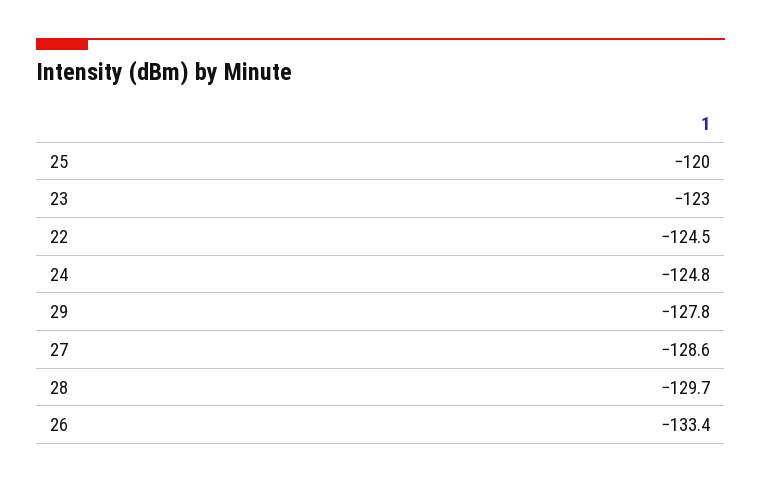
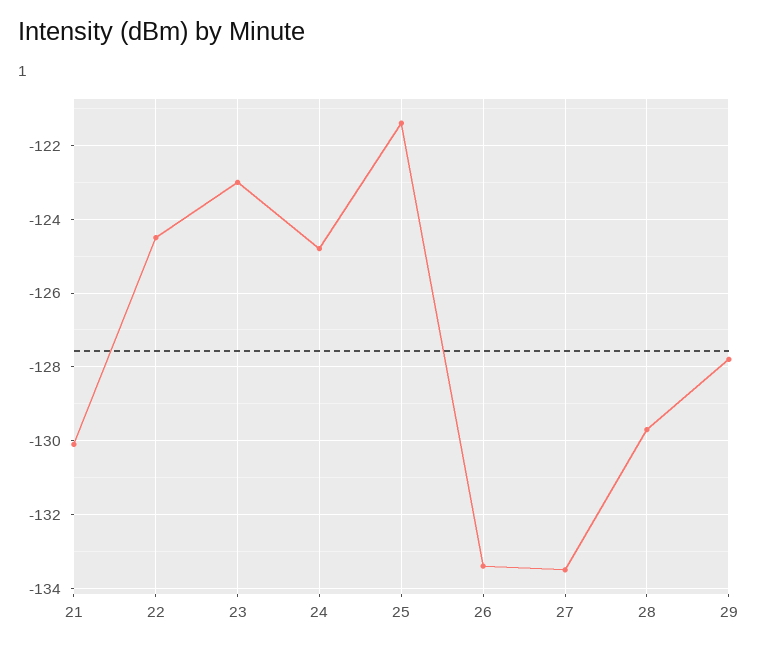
  {
-   "25": -120,
+   "25": -121.5,
    "23": -123,
    "22": -124.5,
    "24": -124.8,
    "29": -127.8,
-   "27": -128.6,
+   "27": -133.5,
    "28": -129.7,
-   "26": -133.4
+   "26": -133.4,
+   "21": -130
  }

